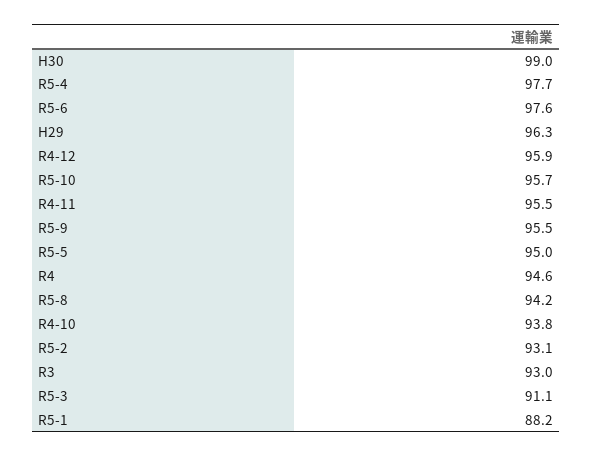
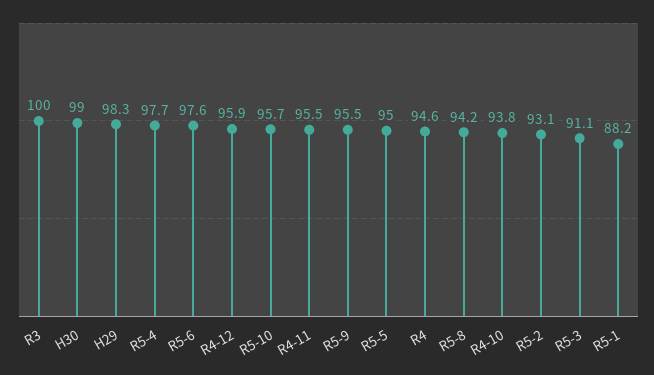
  {
    "H30": 99,
    "R5-4": 97.7,
    "R5-6": 97.6,
-   "H29": 96.3,
+   "H29": 98.3,
    "R4-12": 95.9,
    "R5-10": 95.7,
    "R4-11": 95.5,
    "R5-9": 95.5,
    "R5-5": 95,
    "R4": 94.6,
    "R5-8": 94.2,
    "R4-10": 93.8,
    "R5-2": 93.1,
-   "R3": 93,
+   "R3": 100,
    "R5-3": 91.1,
    "R5-1": 88.2
  }

